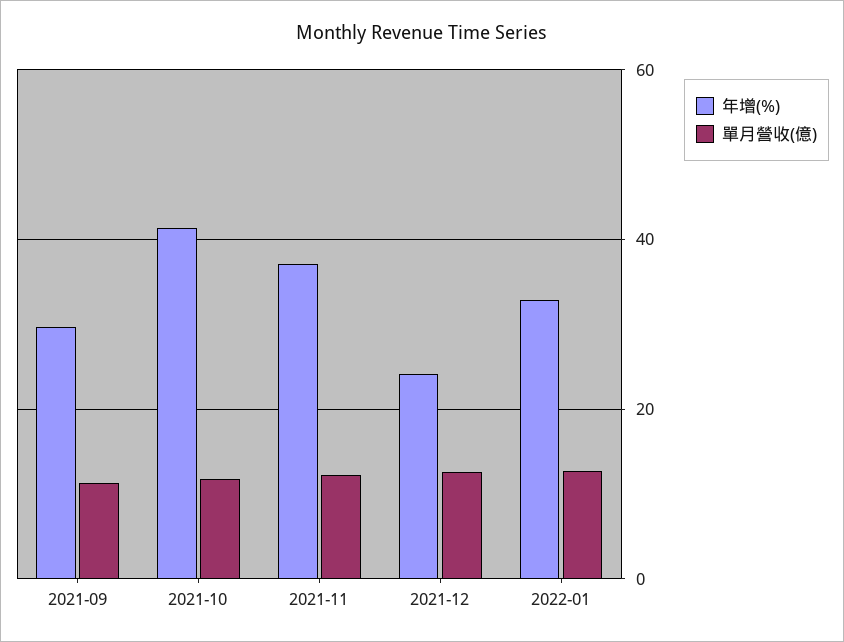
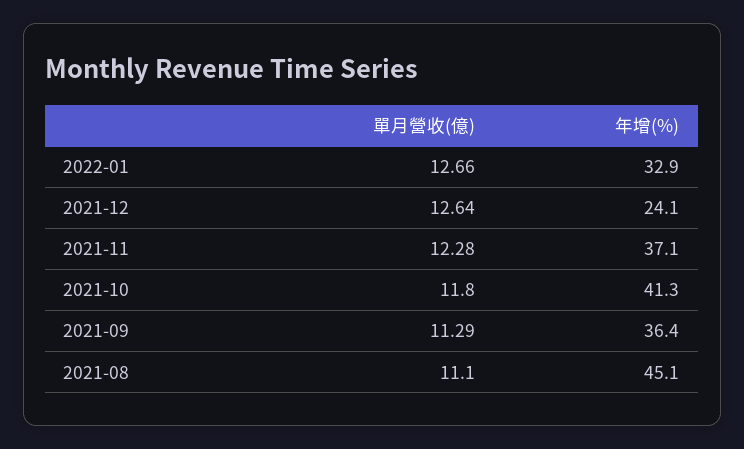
  {
    "年增(%)": {
-     "2021-09": 30,
+     "2021-09": 36.4,
      "2021-10": 41.3,
      "2021-11": 37.1,
      "2021-12": 24.1,
-     "2022-01": 32.9
+     "2022-01": 32.9,
+     "2021-08": 45.1
    },
    "單月營收(億)": {
      "2021-09": 11.29,
      "2021-10": 11.8,
      "2021-11": 12.28,
      "2021-12": 12.64,
-     "2022-01": 12.66
+     "2022-01": 12.66,
+     "2021-08": 11.1
    }
  }

